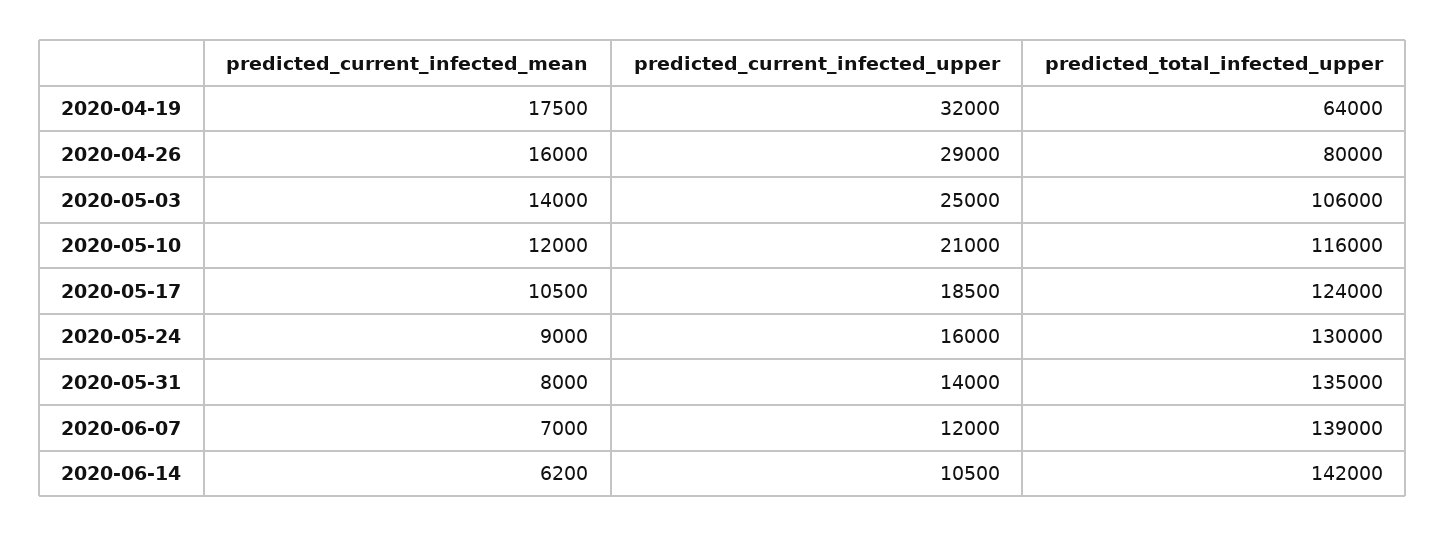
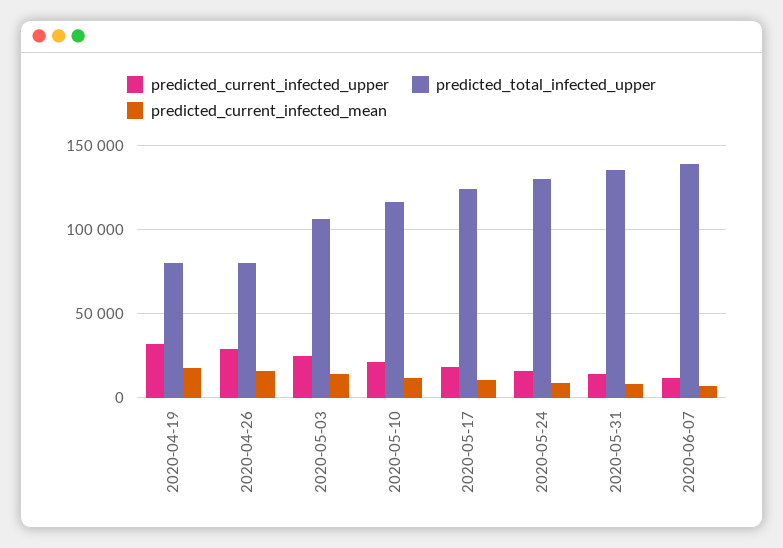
  {
    "predicted_current_infected_mean": {
      "2020-04-19": 17500,
      "2020-04-26": 16000,
      "2020-05-03": 14000,
      "2020-05-10": 12000,
      "2020-05-17": 10500,
      "2020-05-24": 9000,
      "2020-05-31": 8000,
-     "2020-06-07": 7000,
+     "2020-06-07": 7000
-     "2020-06-14": 6200
    },
    "predicted_current_infected_upper": {
      "2020-04-19": 32000,
      "2020-04-26": 29000,
      "2020-05-03": 25000,
      "2020-05-10": 21000,
      "2020-05-17": 18500,
      "2020-05-24": 16000,
      "2020-05-31": 14000,
-     "2020-06-07": 12000,
+     "2020-06-07": 12000
-     "2020-06-14": 10500
    },
    "predicted_total_infected_upper": {
-     "2020-04-19": 64000,
+     "2020-04-19": 80000,
      "2020-04-26": 80000,
      "2020-05-03": 106000,
      "2020-05-10": 116000,
      "2020-05-17": 124000,
      "2020-05-24": 130000,
      "2020-05-31": 135000,
-     "2020-06-07": 139000,
+     "2020-06-07": 139000
-     "2020-06-14": 142000
    }
  }

